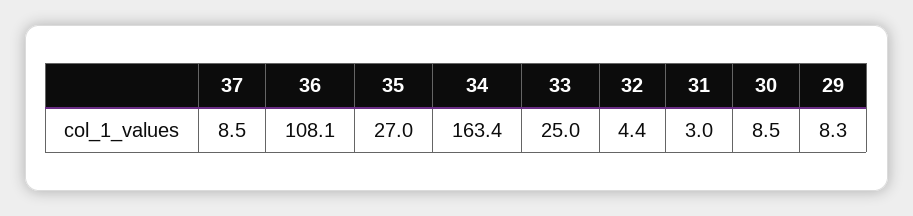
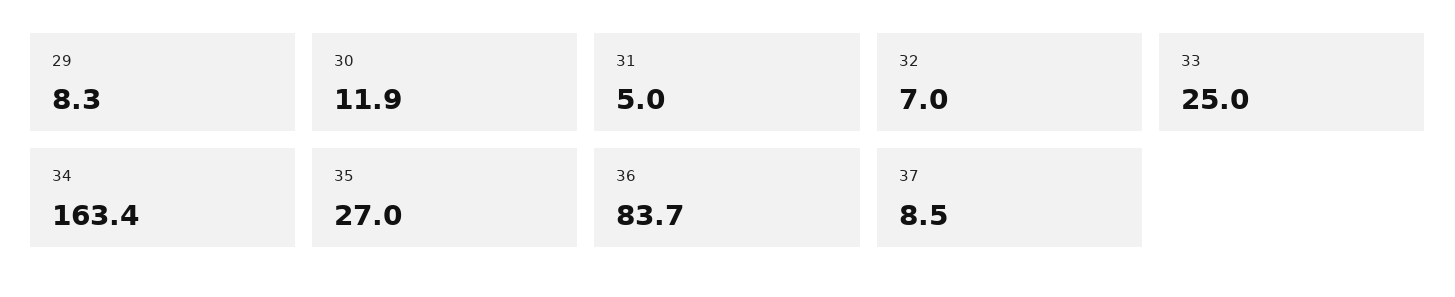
  {
    "37": 8.5,
-   "36": 108.1,
+   "36": 83.7,
    "35": 27,
    "34": 163.4,
    "33": 25,
-   "32": 4.4,
+   "32": 7,
-   "31": 3,
+   "31": 5,
-   "30": 8.5,
+   "30": 11.9,
    "29": 8.3
  }

